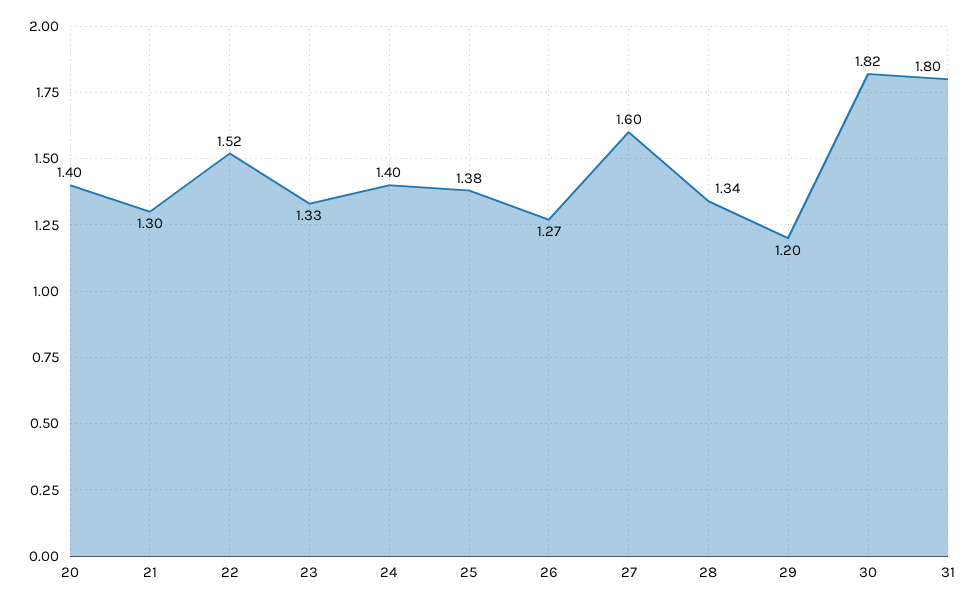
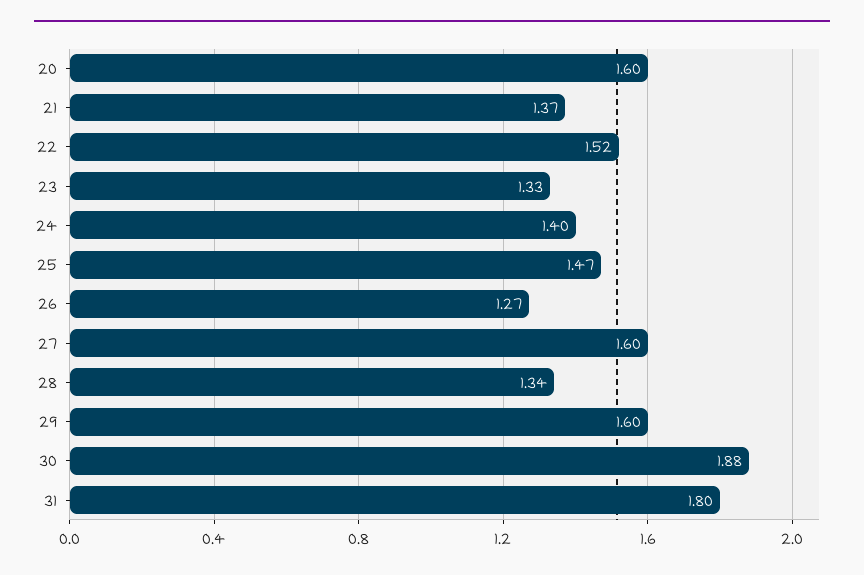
  {
-   "20": 1.4,
+   "20": 1.6,
-   "21": 1.3,
+   "21": 1.37,
    "22": 1.52,
    "23": 1.33,
    "24": 1.4,
-   "25": 1.38,
+   "25": 1.47,
    "26": 1.27,
    "27": 1.6,
    "28": 1.34,
-   "29": 1.2,
+   "29": 1.6,
-   "30": 1.82,
+   "30": 1.88,
    "31": 1.8
  }

